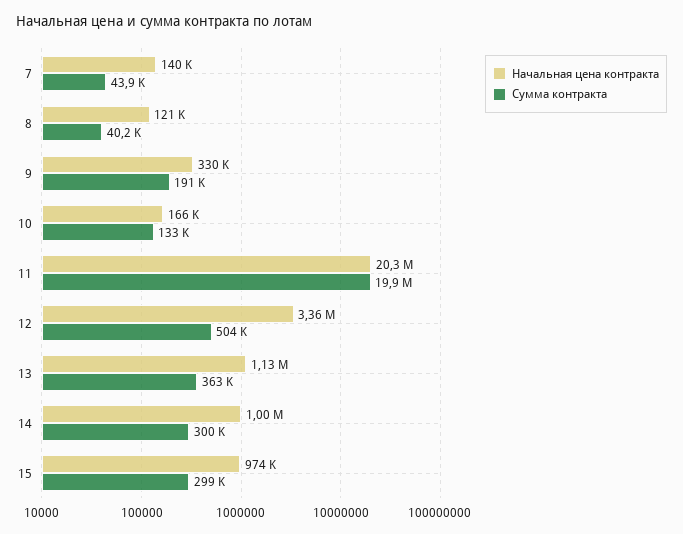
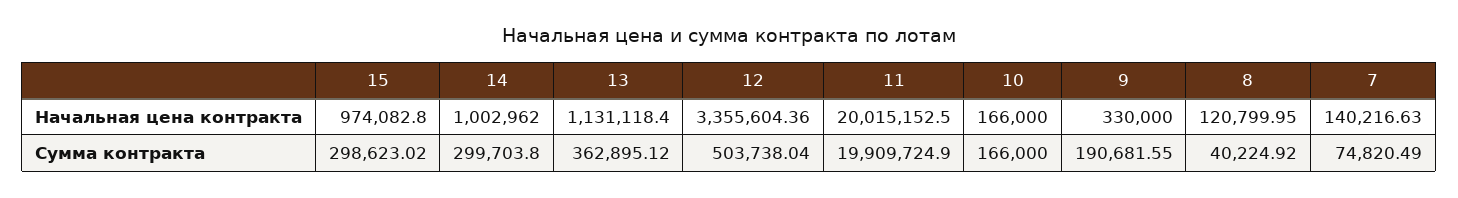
  {
    "Начальная цена контракта": {
      "7": 140216.63,
      "8": 120799.95,
      "9": 330000,
      "10": 166000,
-     "11": 20300000,
+     "11": 20015152.5,
      "12": 3355604.36,
      "13": 1131118.4,
      "14": 1002962,
      "15": 974082.8
    },
    "Сумма контракта": {
-     "7": 43900,
+     "7": 74820.49,
      "8": 40224.92,
      "9": 190681.55,
-     "10": 133000,
+     "10": 166000,
      "11": 19909724.9,
      "12": 503738.04,
      "13": 362895.12,
      "14": 299703.8,
      "15": 298623.02
    }
  }

